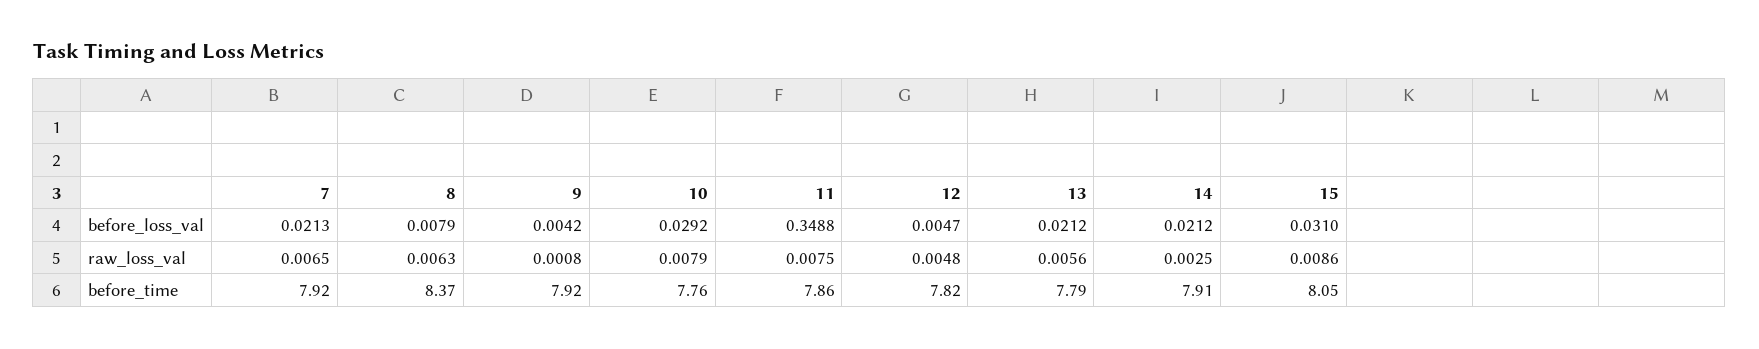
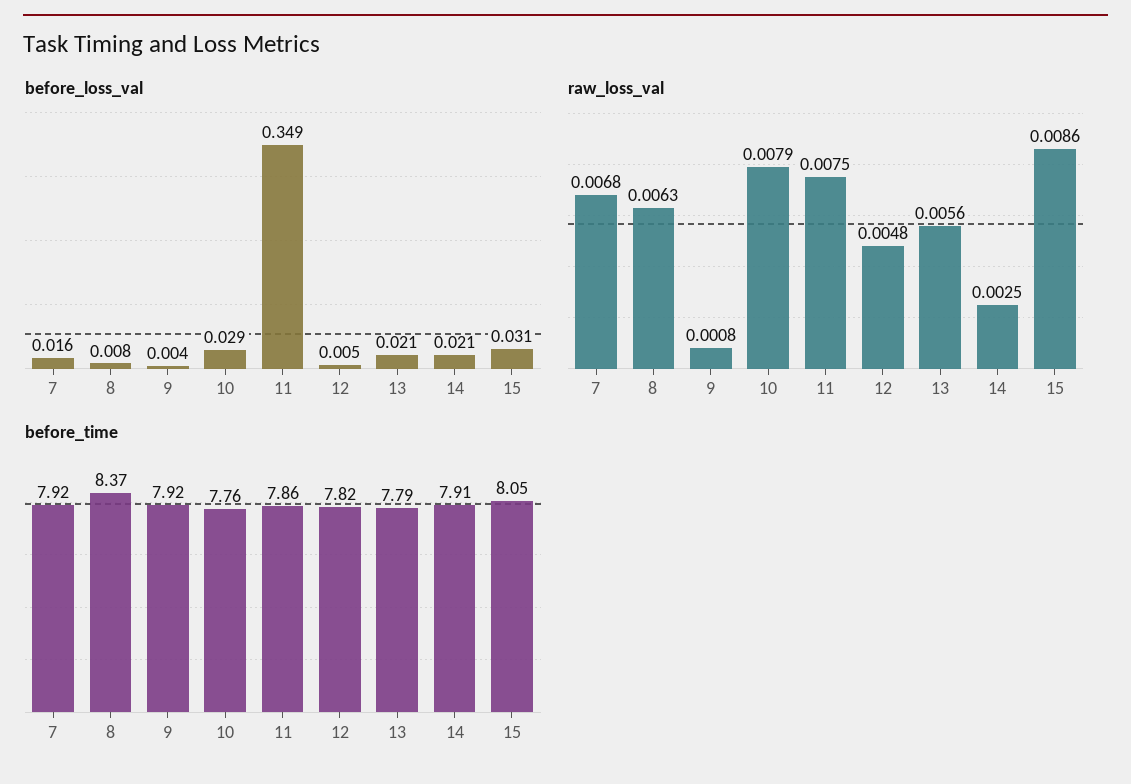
  {
    "before_loss_val": {
-     "7": 0.0213,
+     "7": 0.016,
      "8": 0.0079,
      "9": 0.0042,
      "10": 0.0292,
      "11": 0.3488,
      "12": 0.0047,
      "13": 0.0212,
      "14": 0.0212,
      "15": 0.031
    },
    "raw_loss_val": {
-     "7": 0.0065,
+     "7": 0.0068,
      "8": 0.0063,
      "9": 0.0008,
      "10": 0.0079,
      "11": 0.0075,
      "12": 0.0048,
      "13": 0.0056,
      "14": 0.0025,
      "15": 0.0086
    },
    "before_time": {
      "7": 7.92,
      "8": 8.37,
      "9": 7.92,
      "10": 7.76,
      "11": 7.86,
      "12": 7.82,
      "13": 7.79,
      "14": 7.91,
      "15": 8.05
    }
  }

